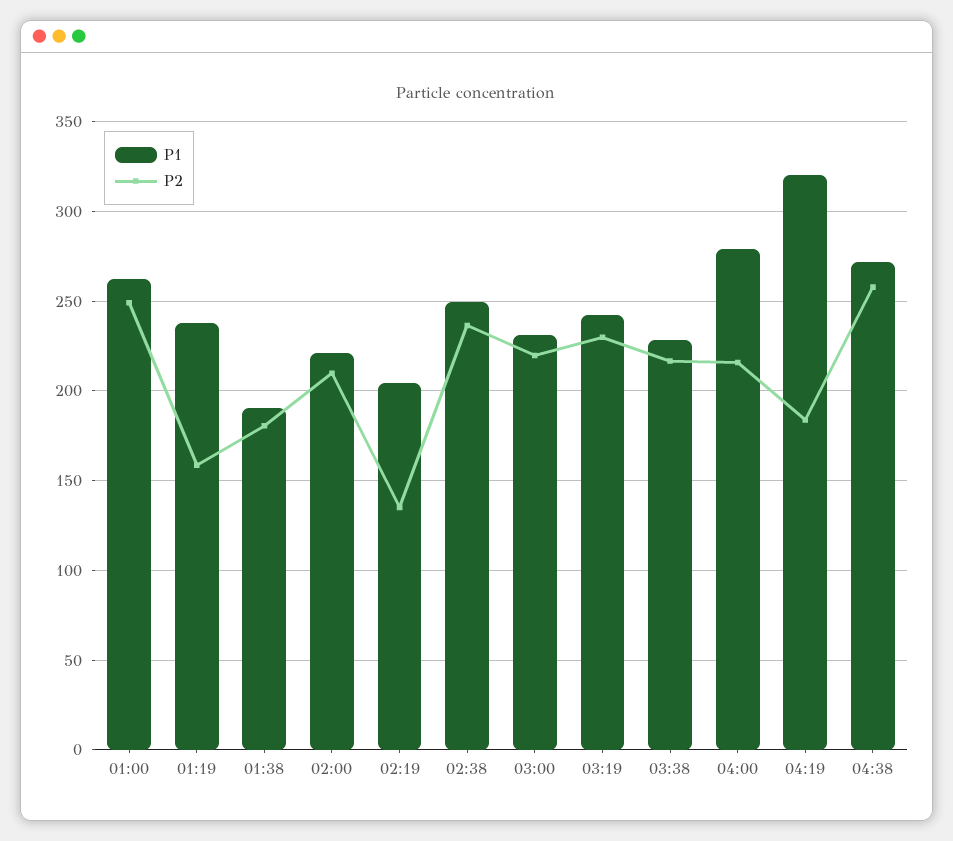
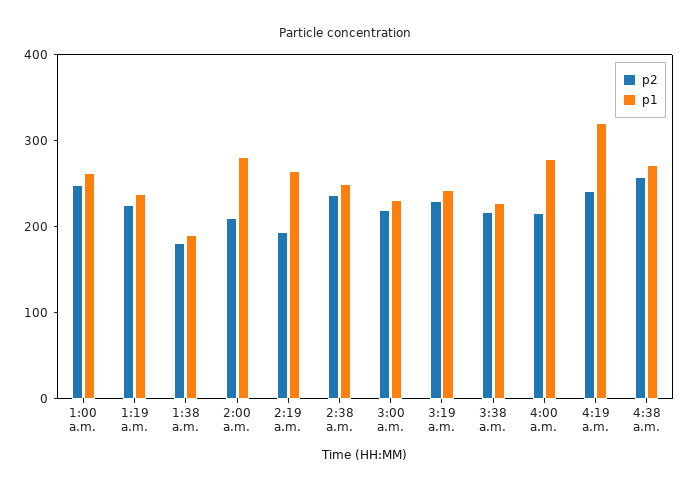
  {
    "P1": {
      "01:00": 265,
      "01:19": 240,
      "01:38": 190,
-     "02:00": 220,
+     "02:00": 280,
-     "02:19": 205,
+     "02:19": 260,
      "02:38": 250,
      "03:00": 230,
      "03:19": 245,
      "03:38": 230,
      "04:00": 280,
      "04:19": 320,
      "04:38": 270
    },
    "P2": {
      "01:00": 250,
-     "01:19": 160,
+     "01:19": 220,
      "01:38": 180,
      "02:00": 210,
-     "02:19": 135,
+     "02:19": 200,
      "02:38": 235,
      "03:00": 220,
      "03:19": 230,
      "03:38": 215,
      "04:00": 215,
-     "04:19": 185,
+     "04:19": 240,
      "04:38": 260
    }
  }

